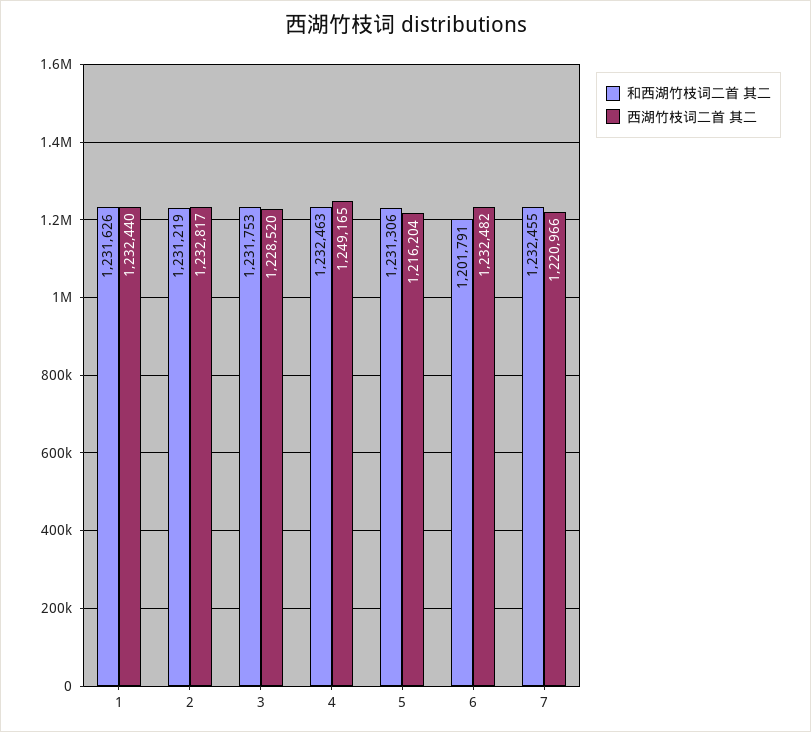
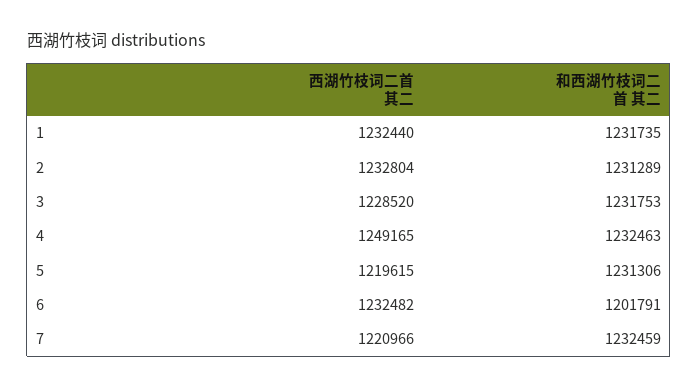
  {
    "和西湖竹枝词二首 其二": {
-     "1": 1231626,
+     "1": 1231735,
-     "2": 1231219,
+     "2": 1231289,
      "3": 1231753,
      "4": 1232463,
      "5": 1231306,
      "6": 1201791,
-     "7": 1232455
+     "7": 1232459
    },
    "西湖竹枝词二首 其二": {
      "1": 1232440,
-     "2": 1232817,
+     "2": 1232804,
      "3": 1228520,
      "4": 1249165,
-     "5": 1216204,
+     "5": 1219615,
      "6": 1232482,
      "7": 1220966
    }
  }

